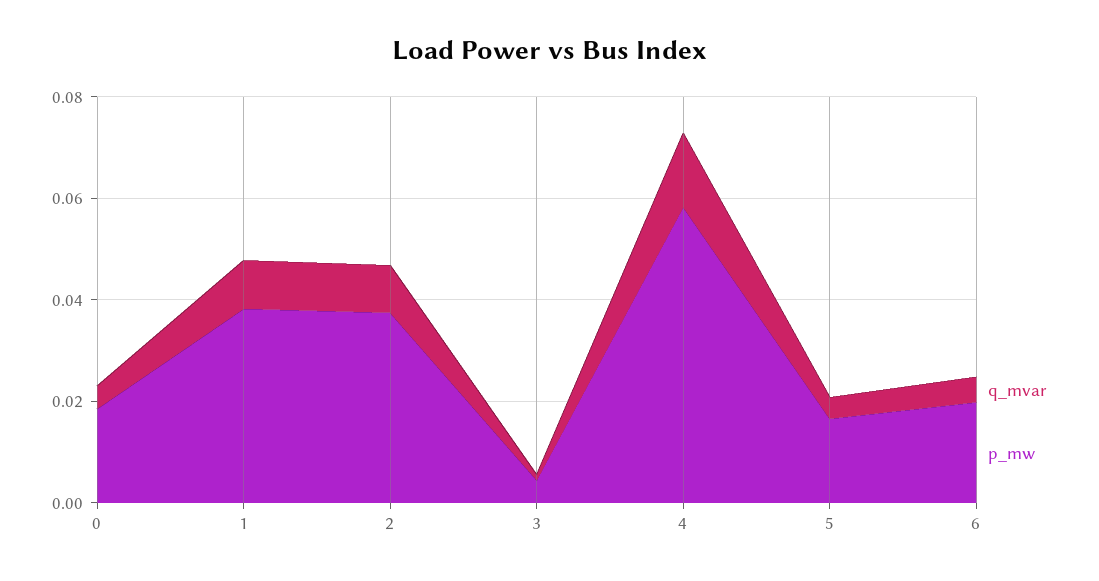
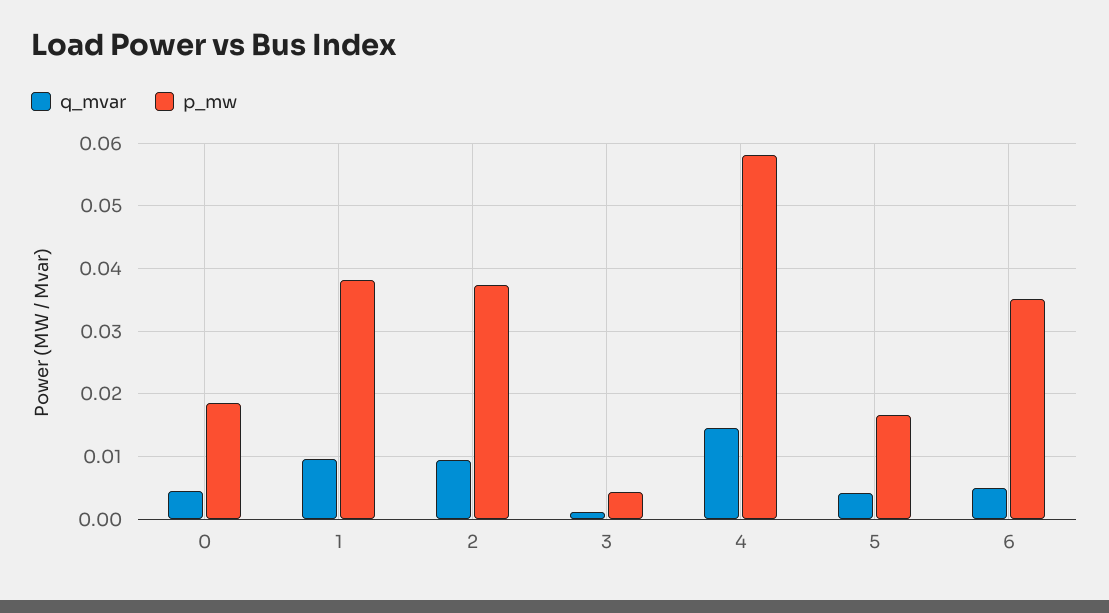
  {
    "q_mvar": {
      "0": 0.005,
      "1": 0.01,
      "2": 0.009,
      "3": 0.001,
      "4": 0.015,
      "5": 0.004,
      "6": 0.005
    },
    "p_mw": {
      "0": 0.019,
      "1": 0.038,
      "2": 0.037,
      "3": 0.004,
      "4": 0.058,
      "5": 0.017,
-     "6": 0.02
+     "6": 0.035
    }
  }

